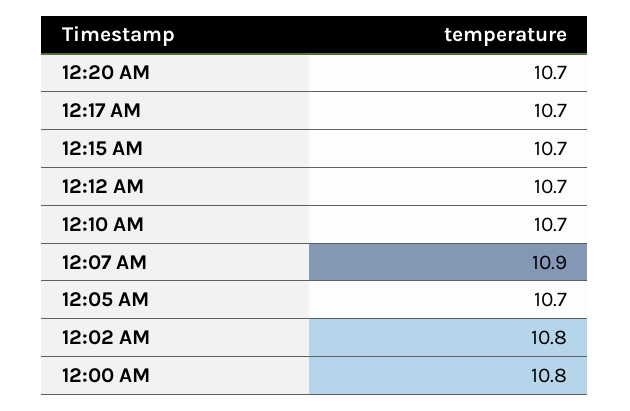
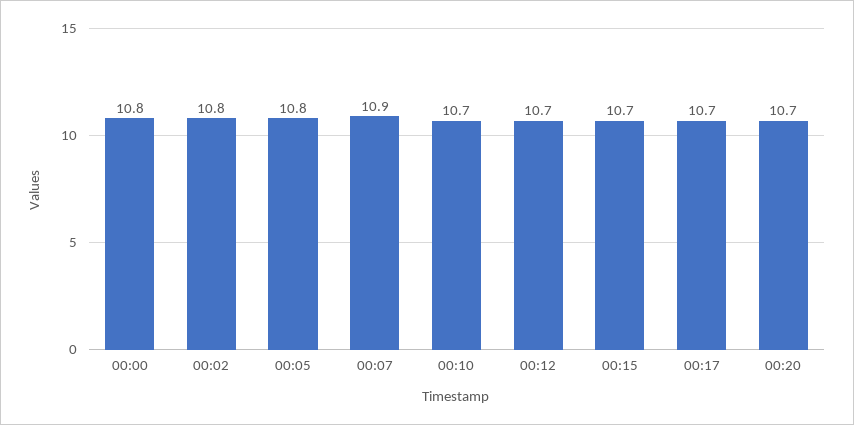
  {
    "12:20 AM": 10.7,
    "12:17 AM": 10.7,
    "12:15 AM": 10.7,
    "12:12 AM": 10.7,
    "12:10 AM": 10.7,
    "12:07 AM": 10.9,
-   "12:05 AM": 10.7,
+   "12:05 AM": 10.8,
    "12:02 AM": 10.8,
    "12:00 AM": 10.8
  }

